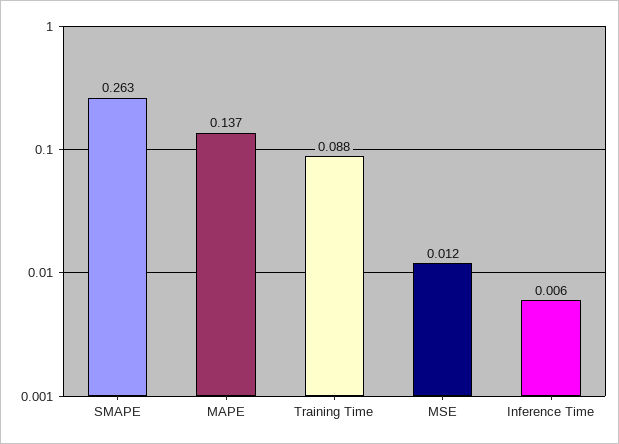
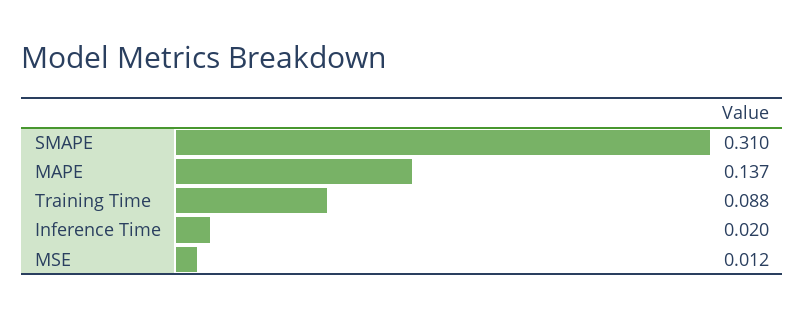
  {
-   "SMAPE": 0.263,
+   "SMAPE": 0.31,
    "MAPE": 0.137,
    "Training Time": 0.088,
    "MSE": 0.012,
-   "Inference Time": 0.006
+   "Inference Time": 0.02
  }

